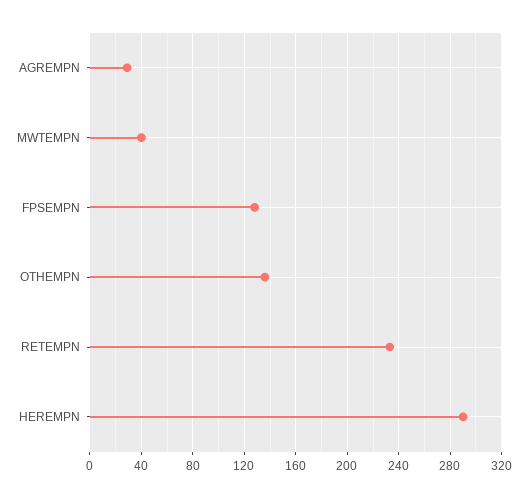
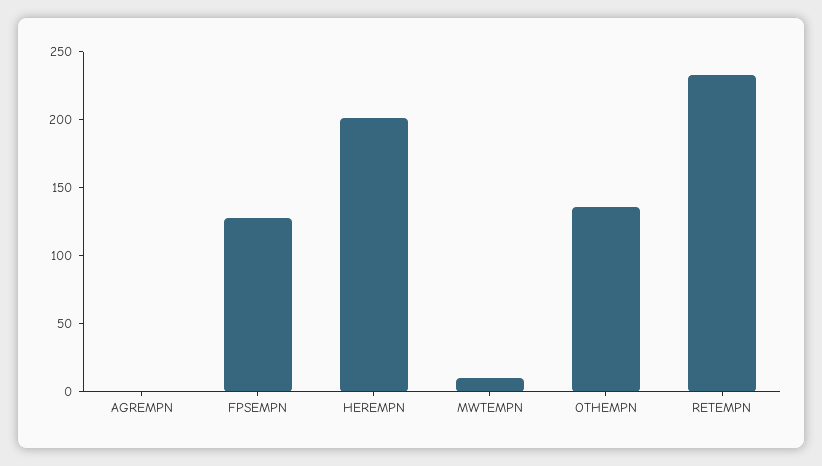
  {
-   "AGREMPN": 30,
+   "AGREMPN": 0,
-   "MWTEMPN": 40,
+   "MWTEMPN": 10,
    "FPSEMPN": 130,
    "OTHEMPN": 135,
    "RETEMPN": 235,
-   "HEREMPN": 290
+   "HEREMPN": 200
  }

